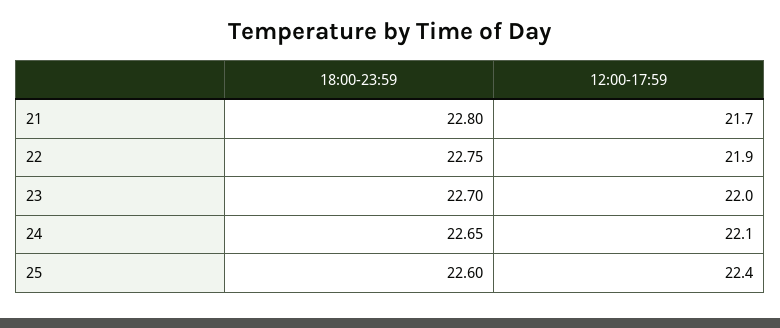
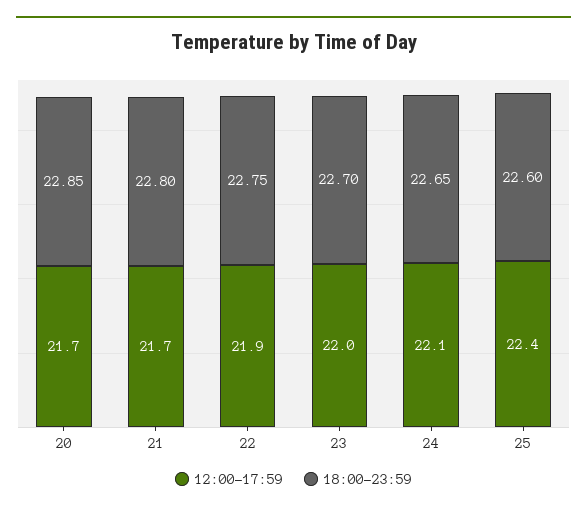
  {
    "18:00-23:59": {
      "21": 22.8,
      "22": 22.75,
      "23": 22.7,
      "24": 22.65,
-     "25": 22.6
+     "25": 22.6,
+     "20": 22.85
    },
    "12:00-17:59": {
      "21": 21.7,
      "22": 21.9,
      "23": 22,
      "24": 22.1,
-     "25": 22.4
+     "25": 22.4,
+     "20": 21.7
    }
  }

